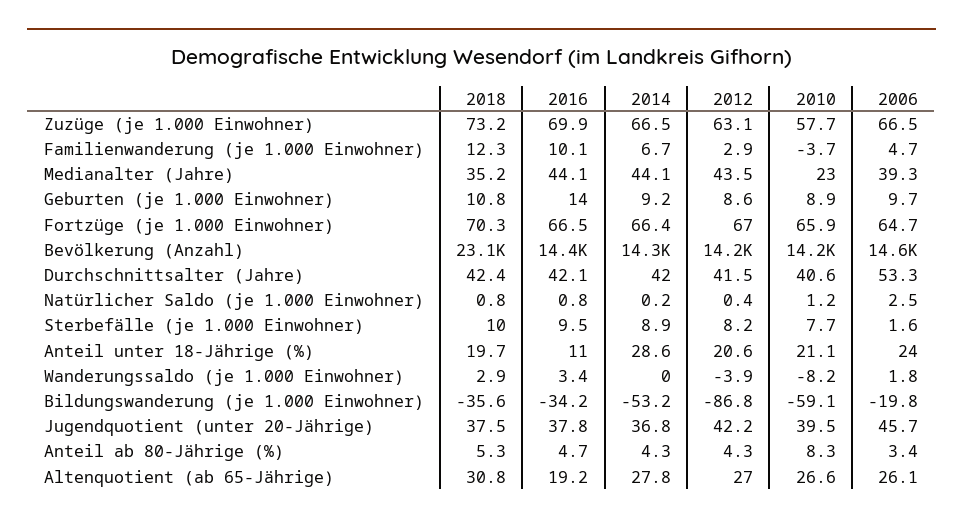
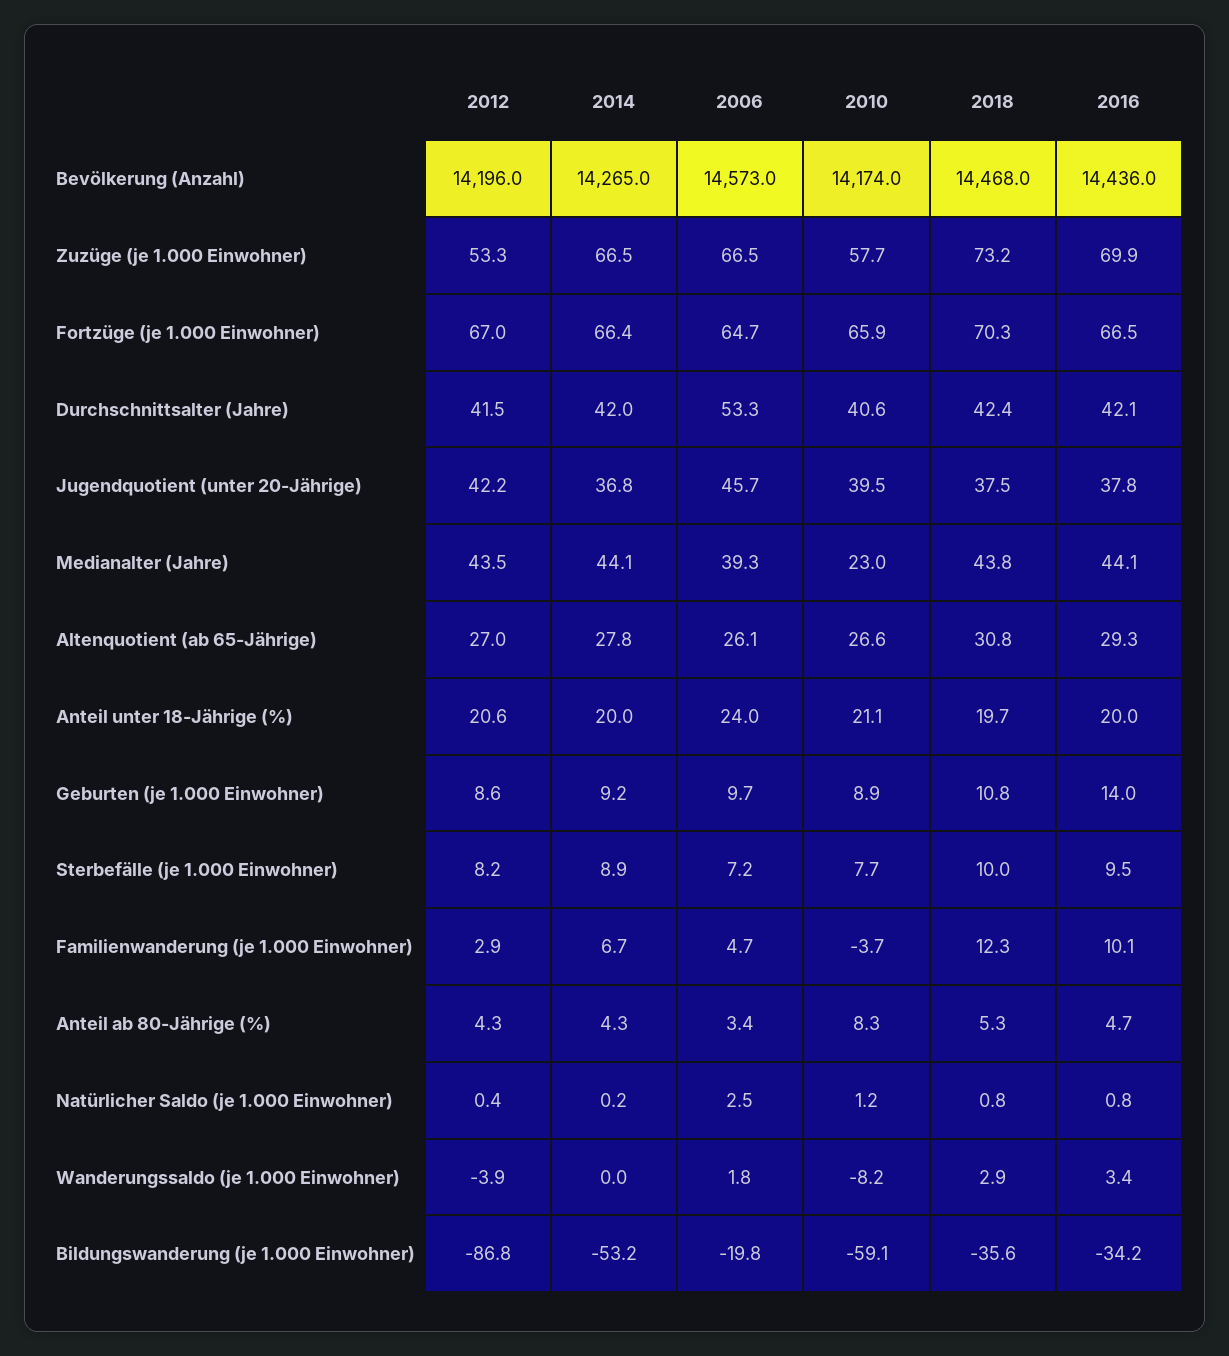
  {
    "2018": {
      "Zuzüge (je 1.000 Einwohner)": 73.2,
      "Familienwanderung (je 1.000 Einwohner)": 12.3,
-     "Medianalter (Jahre)": 35.2,
+     "Medianalter (Jahre)": 43.8,
      "Geburten (je 1.000 Einwohner)": 10.8,
      "Fortzüge (je 1.000 Einwohner)": 70.3,
-     "Bevölkerung (Anzahl)": 23100,
+     "Bevölkerung (Anzahl)": 14468,
      "Durchschnittsalter (Jahre)": 42.4,
      "Natürlicher Saldo (je 1.000 Einwohner)": 0.8,
      "Sterbefälle (je 1.000 Einwohner)": 10,
      "Anteil unter 18-Jährige (%)": 19.7,
      "Wanderungssaldo (je 1.000 Einwohner)": 2.9,
      "Bildungswanderung (je 1.000 Einwohner)": -35.6,
      "Jugendquotient (unter 20-Jährige)": 37.5,
      "Anteil ab 80-Jährige (%)": 5.3,
      "Altenquotient (ab 65-Jährige)": 30.8
    },
    "2016": {
      "Zuzüge (je 1.000 Einwohner)": 69.9,
      "Familienwanderung (je 1.000 Einwohner)": 10.1,
      "Medianalter (Jahre)": 44.1,
      "Geburten (je 1.000 Einwohner)": 14,
      "Fortzüge (je 1.000 Einwohner)": 66.5,
      "Bevölkerung (Anzahl)": 14436,
      "Durchschnittsalter (Jahre)": 42.1,
      "Natürlicher Saldo (je 1.000 Einwohner)": 0.8,
      "Sterbefälle (je 1.000 Einwohner)": 9.5,
-     "Anteil unter 18-Jährige (%)": 11,
+     "Anteil unter 18-Jährige (%)": 20,
      "Wanderungssaldo (je 1.000 Einwohner)": 3.4,
      "Bildungswanderung (je 1.000 Einwohner)": -34.2,
      "Jugendquotient (unter 20-Jährige)": 37.8,
      "Anteil ab 80-Jährige (%)": 4.7,
-     "Altenquotient (ab 65-Jährige)": 19.2
+     "Altenquotient (ab 65-Jährige)": 29.3
    },
    "2014": {
      "Zuzüge (je 1.000 Einwohner)": 66.5,
      "Familienwanderung (je 1.000 Einwohner)": 6.7,
      "Medianalter (Jahre)": 44.1,
      "Geburten (je 1.000 Einwohner)": 9.2,
      "Fortzüge (je 1.000 Einwohner)": 66.4,
      "Bevölkerung (Anzahl)": 14265,
      "Durchschnittsalter (Jahre)": 42,
      "Natürlicher Saldo (je 1.000 Einwohner)": 0.2,
      "Sterbefälle (je 1.000 Einwohner)": 8.9,
-     "Anteil unter 18-Jährige (%)": 28.6,
+     "Anteil unter 18-Jährige (%)": 20,
      "Wanderungssaldo (je 1.000 Einwohner)": 0,
      "Bildungswanderung (je 1.000 Einwohner)": -53.2,
      "Jugendquotient (unter 20-Jährige)": 36.8,
      "Anteil ab 80-Jährige (%)": 4.3,
      "Altenquotient (ab 65-Jährige)": 27.8
    },
    "2012": {
-     "Zuzüge (je 1.000 Einwohner)": 63.1,
+     "Zuzüge (je 1.000 Einwohner)": 53.3,
      "Familienwanderung (je 1.000 Einwohner)": 2.9,
      "Medianalter (Jahre)": 43.5,
      "Geburten (je 1.000 Einwohner)": 8.6,
      "Fortzüge (je 1.000 Einwohner)": 67,
      "Bevölkerung (Anzahl)": 14196,
      "Durchschnittsalter (Jahre)": 41.5,
      "Natürlicher Saldo (je 1.000 Einwohner)": 0.4,
      "Sterbefälle (je 1.000 Einwohner)": 8.2,
      "Anteil unter 18-Jährige (%)": 20.6,
      "Wanderungssaldo (je 1.000 Einwohner)": -3.9,
      "Bildungswanderung (je 1.000 Einwohner)": -86.8,
      "Jugendquotient (unter 20-Jährige)": 42.2,
      "Anteil ab 80-Jährige (%)": 4.3,
      "Altenquotient (ab 65-Jährige)": 27
    },
    "2010": {
      "Zuzüge (je 1.000 Einwohner)": 57.7,
      "Familienwanderung (je 1.000 Einwohner)": -3.7,
      "Medianalter (Jahre)": 23,
      "Geburten (je 1.000 Einwohner)": 8.9,
      "Fortzüge (je 1.000 Einwohner)": 65.9,
      "Bevölkerung (Anzahl)": 14174,
      "Durchschnittsalter (Jahre)": 40.6,
      "Natürlicher Saldo (je 1.000 Einwohner)": 1.2,
      "Sterbefälle (je 1.000 Einwohner)": 7.7,
      "Anteil unter 18-Jährige (%)": 21.1,
      "Wanderungssaldo (je 1.000 Einwohner)": -8.2,
      "Bildungswanderung (je 1.000 Einwohner)": -59.1,
      "Jugendquotient (unter 20-Jährige)": 39.5,
      "Anteil ab 80-Jährige (%)": 8.3,
      "Altenquotient (ab 65-Jährige)": 26.6
    },
    "2006": {
      "Zuzüge (je 1.000 Einwohner)": 66.5,
      "Familienwanderung (je 1.000 Einwohner)": 4.7,
      "Medianalter (Jahre)": 39.3,
      "Geburten (je 1.000 Einwohner)": 9.7,
      "Fortzüge (je 1.000 Einwohner)": 64.7,
      "Bevölkerung (Anzahl)": 14573,
      "Durchschnittsalter (Jahre)": 53.3,
      "Natürlicher Saldo (je 1.000 Einwohner)": 2.5,
-     "Sterbefälle (je 1.000 Einwohner)": 1.6,
+     "Sterbefälle (je 1.000 Einwohner)": 7.2,
      "Anteil unter 18-Jährige (%)": 24,
      "Wanderungssaldo (je 1.000 Einwohner)": 1.8,
      "Bildungswanderung (je 1.000 Einwohner)": -19.8,
      "Jugendquotient (unter 20-Jährige)": 45.7,
      "Anteil ab 80-Jährige (%)": 3.4,
      "Altenquotient (ab 65-Jährige)": 26.1
    }
  }

